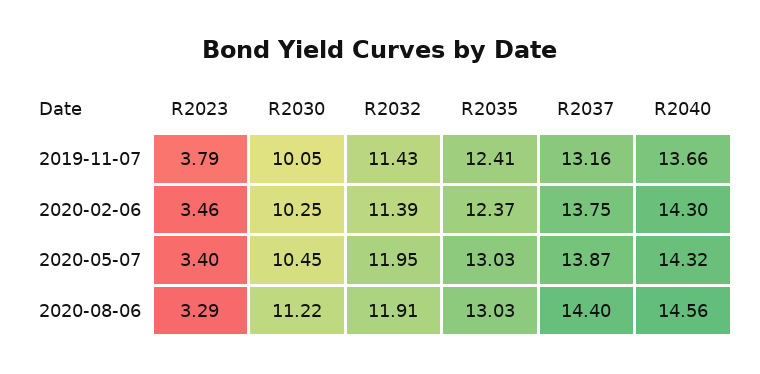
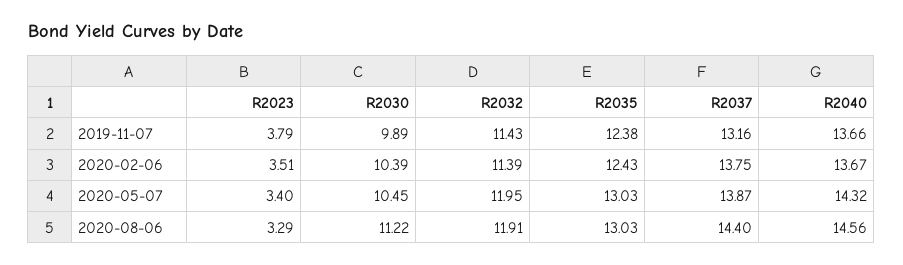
  {
    "R2023": {
      "2019-11-07": 3.79,
-     "2020-02-06": 3.46,
+     "2020-02-06": 3.51,
      "2020-05-07": 3.4,
      "2020-08-06": 3.29
    },
    "R2030": {
-     "2019-11-07": 10.05,
+     "2019-11-07": 9.89,
-     "2020-02-06": 10.25,
+     "2020-02-06": 10.39,
      "2020-05-07": 10.45,
      "2020-08-06": 11.22
    },
    "R2032": {
      "2019-11-07": 11.43,
      "2020-02-06": 11.39,
      "2020-05-07": 11.95,
      "2020-08-06": 11.91
    },
    "R2035": {
-     "2019-11-07": 12.41,
+     "2019-11-07": 12.38,
-     "2020-02-06": 12.37,
+     "2020-02-06": 12.43,
      "2020-05-07": 13.03,
      "2020-08-06": 13.03
    },
    "R2037": {
      "2019-11-07": 13.16,
      "2020-02-06": 13.75,
      "2020-05-07": 13.87,
      "2020-08-06": 14.4
    },
    "R2040": {
      "2019-11-07": 13.66,
-     "2020-02-06": 14.3,
+     "2020-02-06": 13.67,
      "2020-05-07": 14.32,
      "2020-08-06": 14.56
    }
  }

